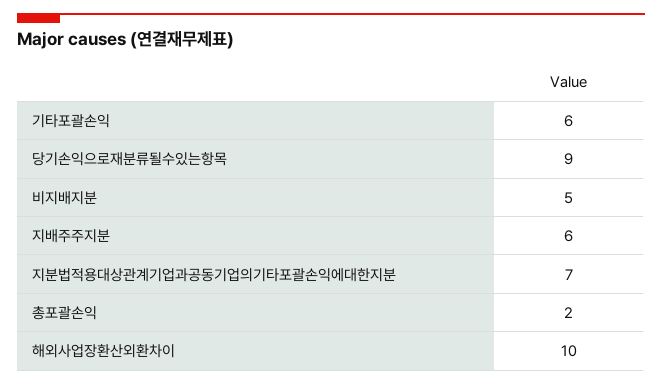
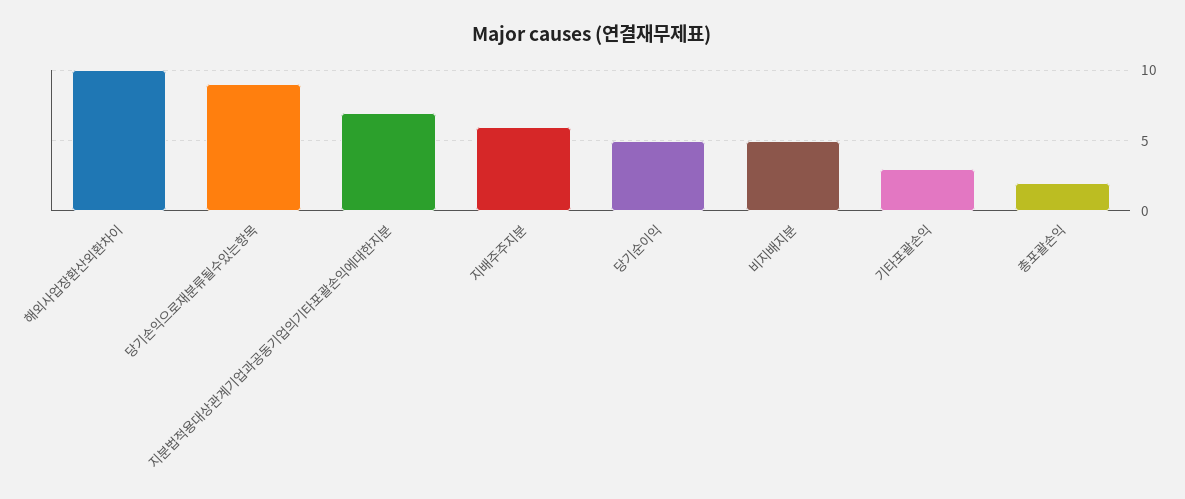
  {
-   "기타포괄손익": 6,
+   "기타포괄손익": 3,
    "당기손익으로재분류될수있는항목": 9,
    "비지배지분": 5,
    "지배주주지분": 6,
    "지분법적용대상관계기업과공동기업의기타포괄손익에대한지분": 7,
    "총포괄손익": 2,
-   "해외사업장환산외환차이": 10
+   "해외사업장환산외환차이": 10,
+   "당기순이익": 5
  }

